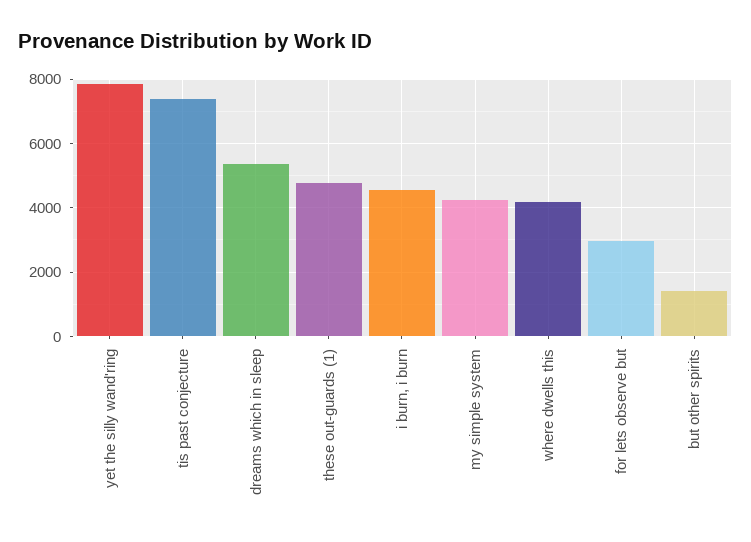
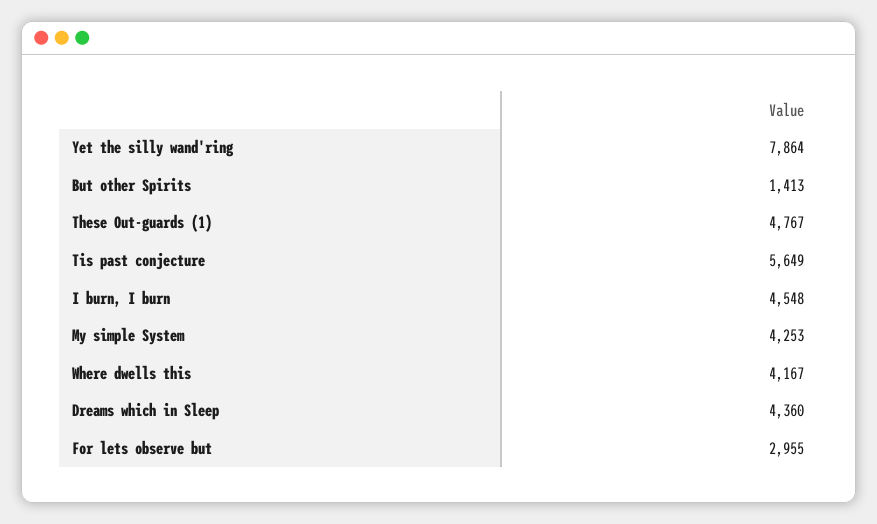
  {
    "yet the silly wand'ring": 7864,
-   "tis past conjecture": 7400,
+   "tis past conjecture": 5649,
-   "dreams which in sleep": 5400,
+   "dreams which in sleep": 4360,
    "these out-guards (1)": 4767,
    "i burn, i burn": 4548,
    "my simple system": 4253,
    "where dwells this": 4167,
    "for lets observe but": 2955,
    "but other spirits": 1413
  }

